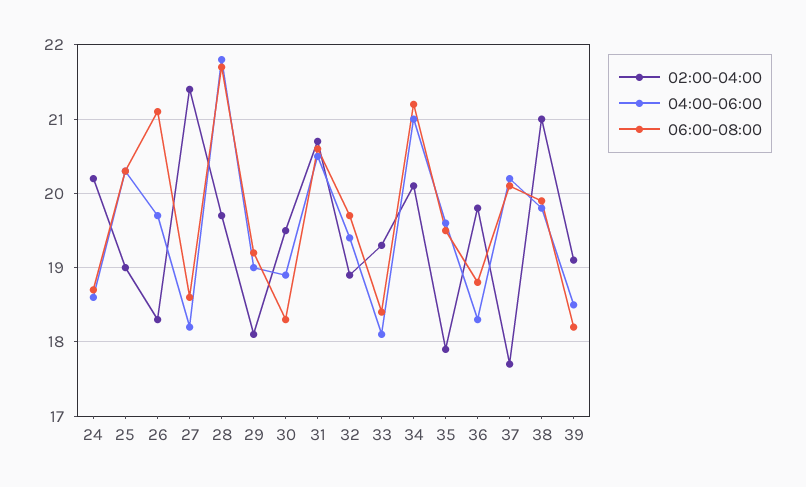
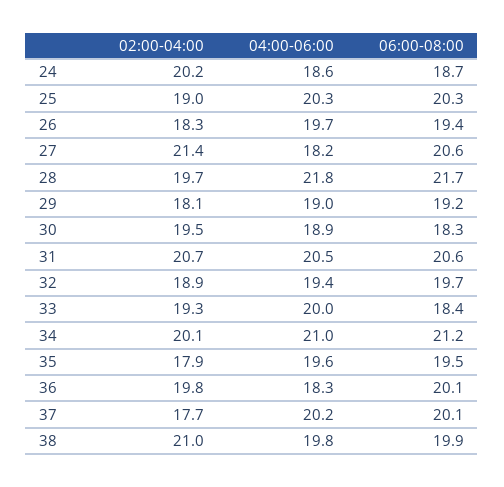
  {
    "02:00-04:00": {
      "24": 20.2,
      "25": 19,
      "26": 18.3,
      "27": 21.4,
      "28": 19.7,
      "29": 18.1,
      "30": 19.5,
      "31": 20.7,
      "32": 18.9,
      "33": 19.3,
      "34": 20.1,
      "35": 17.9,
      "36": 19.8,
      "37": 17.7,
-     "38": 21,
+     "38": 21
-     "39": 19.1
    },
    "04:00-06:00": {
      "24": 18.6,
      "25": 20.3,
      "26": 19.7,
      "27": 18.2,
      "28": 21.8,
      "29": 19,
      "30": 18.9,
      "31": 20.5,
      "32": 19.4,
-     "33": 18.1,
+     "33": 20,
      "34": 21,
      "35": 19.6,
      "36": 18.3,
      "37": 20.2,
-     "38": 19.8,
+     "38": 19.8
-     "39": 18.5
    },
    "06:00-08:00": {
      "24": 18.7,
      "25": 20.3,
-     "26": 21.1,
+     "26": 19.4,
-     "27": 18.6,
+     "27": 20.6,
      "28": 21.7,
      "29": 19.2,
      "30": 18.3,
      "31": 20.6,
      "32": 19.7,
      "33": 18.4,
      "34": 21.2,
      "35": 19.5,
-     "36": 18.8,
+     "36": 20.1,
      "37": 20.1,
-     "38": 19.9,
+     "38": 19.9
-     "39": 18.2
    }
  }

